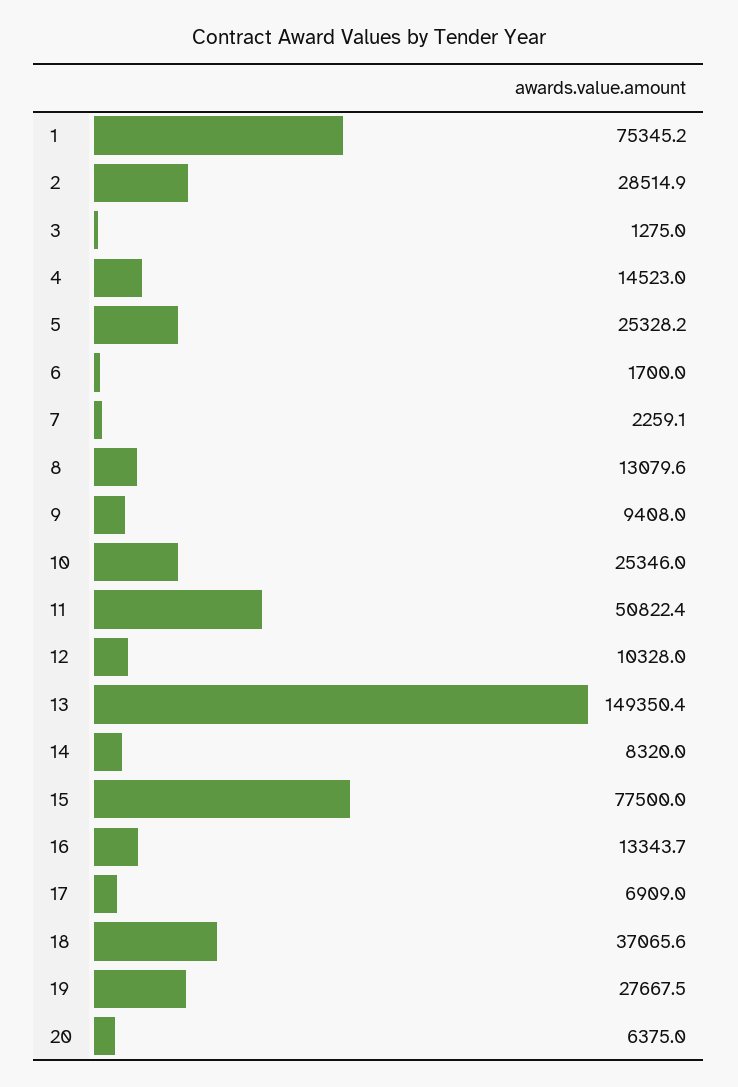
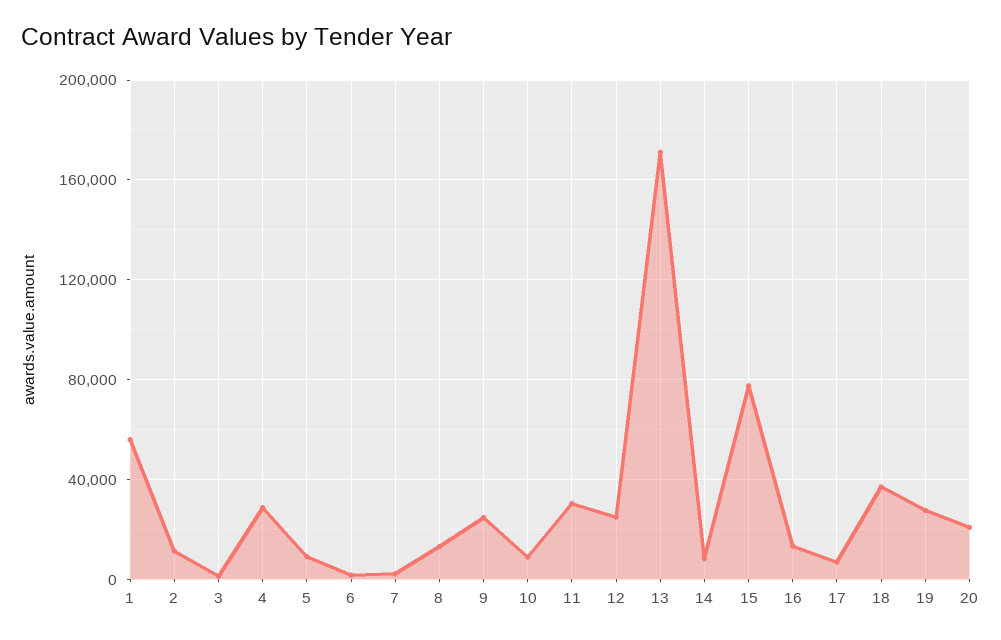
  {
-   "1": 75345.2,
+   "1": 55000,
-   "2": 28514.9,
+   "2": 10000,
    "3": 1275,
-   "4": 14523,
+   "4": 30000,
-   "5": 25328.2,
+   "5": 10000,
    "6": 1700,
    "7": 2259.1,
    "8": 13079.6,
-   "9": 9408,
+   "9": 25000,
-   "10": 25346,
+   "10": 10000,
-   "11": 50822.4,
+   "11": 30000,
-   "12": 10328,
+   "12": 25000,
-   "13": 149350.4,
+   "13": 170000,
    "14": 8320,
    "15": 77500,
    "16": 13343.7,
    "17": 6909,
    "18": 37065.6,
    "19": 27667.5,
-   "20": 6375
+   "20": 20000
  }

